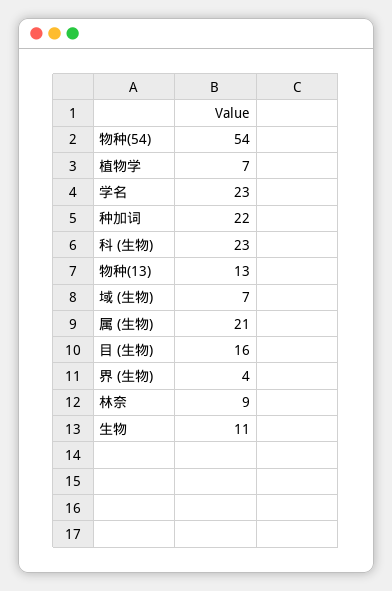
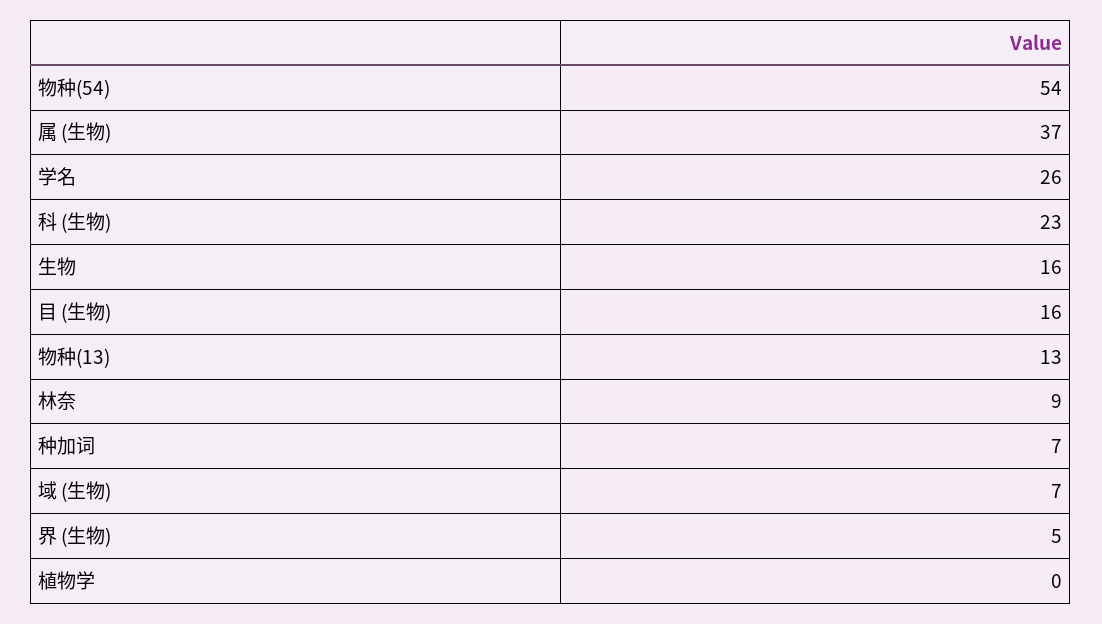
  {
    "物种(54)": 54,
-   "植物学": 7,
+   "植物学": 0,
-   "学名": 23,
+   "学名": 26,
-   "种加词": 22,
+   "种加词": 7,
    "科 (生物)": 23,
    "物种(13)": 13,
    "域 (生物)": 7,
-   "属 (生物)": 21,
+   "属 (生物)": 37,
    "目 (生物)": 16,
-   "界 (生物)": 4,
+   "界 (生物)": 5,
    "林奈": 9,
-   "生物": 11
+   "生物": 16
  }

